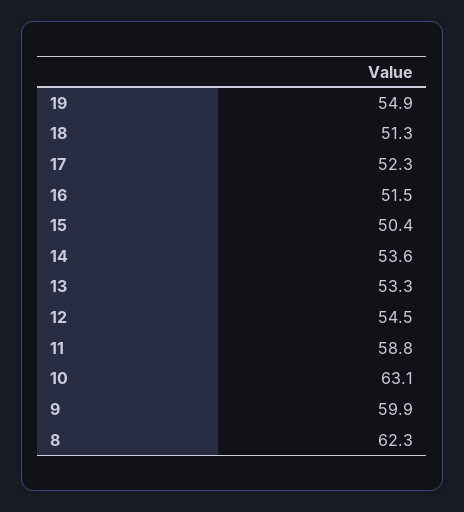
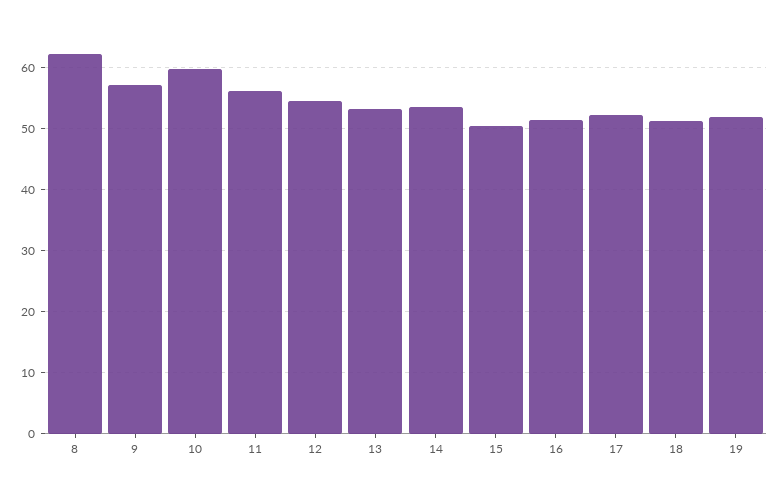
  {
-   "19": 54.9,
+   "19": 52,
    "18": 51.3,
    "17": 52.3,
    "16": 51.5,
    "15": 50.4,
    "14": 53.6,
    "13": 53.3,
    "12": 54.5,
-   "11": 58.8,
+   "11": 56,
-   "10": 63.1,
+   "10": 60,
-   "9": 59.9,
+   "9": 57,
    "8": 62.3
  }

